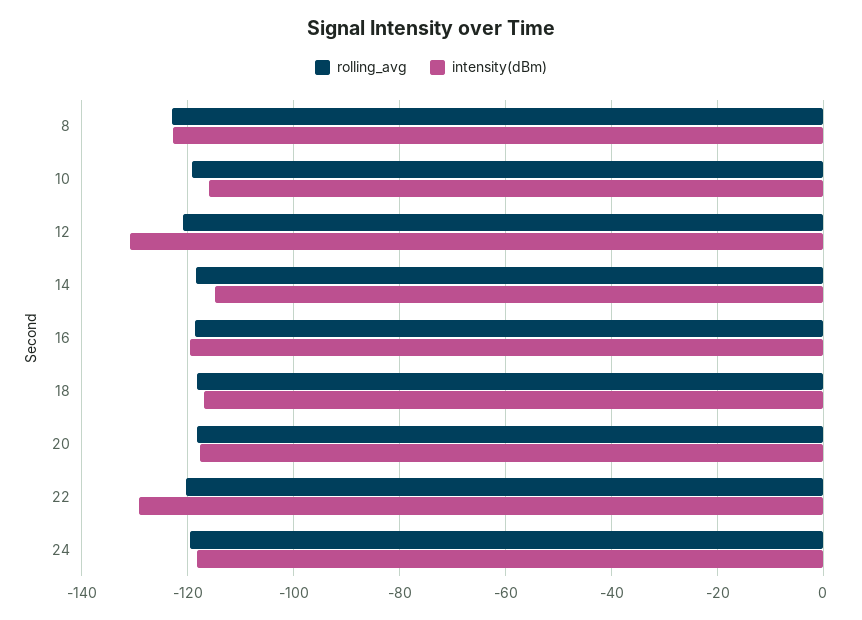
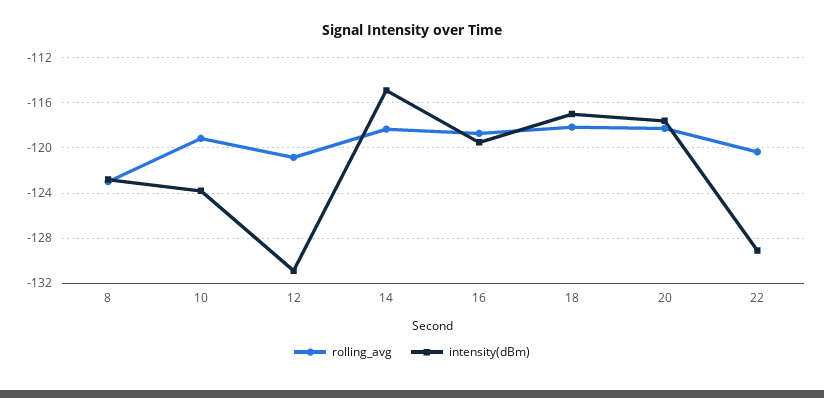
  {
    "rolling_avg": {
      "8": -123,
      "10": -119,
      "12": -121,
      "14": -118,
      "16": -119,
      "18": -118,
      "20": -118,
-     "22": -120,
+     "22": -120
-     "24": -120
    },
    "intensity(dBm)": {
      "8": -123,
-     "10": -116,
+     "10": -124,
      "12": -131,
      "14": -115,
      "16": -120,
      "18": -117,
      "20": -118,
-     "22": -129,
+     "22": -129
-     "24": -118
    }
  }

